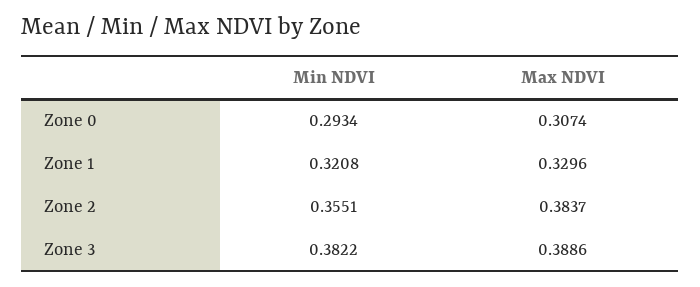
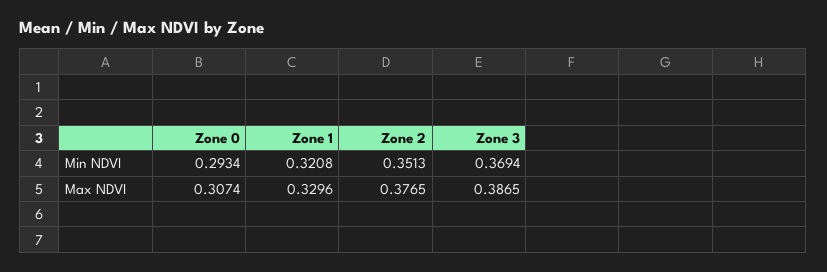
  {
    "Min NDVI": {
      "Zone 0": 0.2934,
      "Zone 1": 0.3208,
-     "Zone 2": 0.3551,
+     "Zone 2": 0.3513,
-     "Zone 3": 0.3822
+     "Zone 3": 0.3694
    },
    "Max NDVI": {
      "Zone 0": 0.3074,
      "Zone 1": 0.3296,
-     "Zone 2": 0.3837,
+     "Zone 2": 0.3765,
-     "Zone 3": 0.3886
+     "Zone 3": 0.3865
    }
  }

